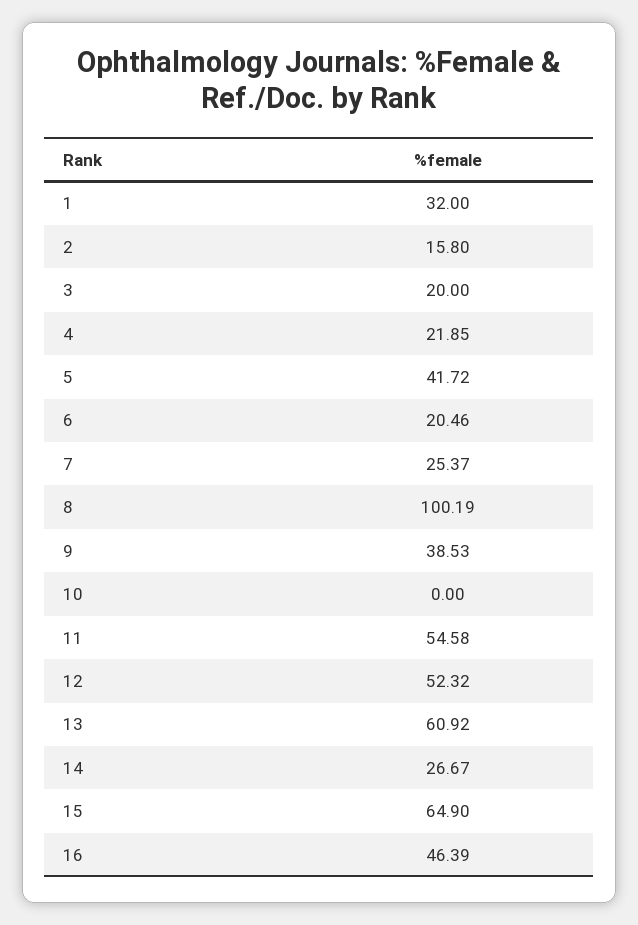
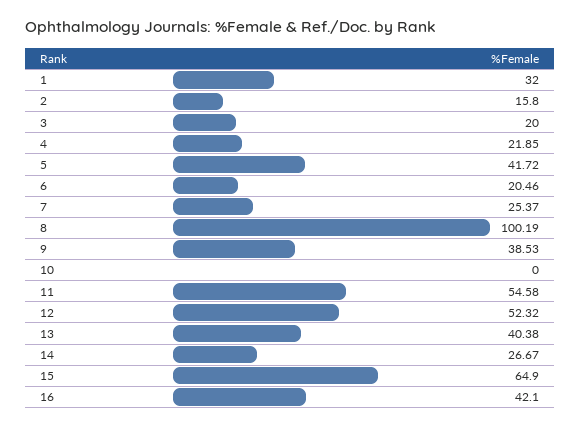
  {
    "1": 32,
    "2": 15.8,
    "3": 20,
    "4": 21.85,
    "5": 41.72,
    "6": 20.46,
    "7": 25.37,
    "8": 100.19,
    "9": 38.53,
    "10": 0,
    "11": 54.58,
    "12": 52.32,
-   "13": 60.92,
+   "13": 40.38,
    "14": 26.67,
    "15": 64.9,
-   "16": 46.39
+   "16": 42.1
  }

